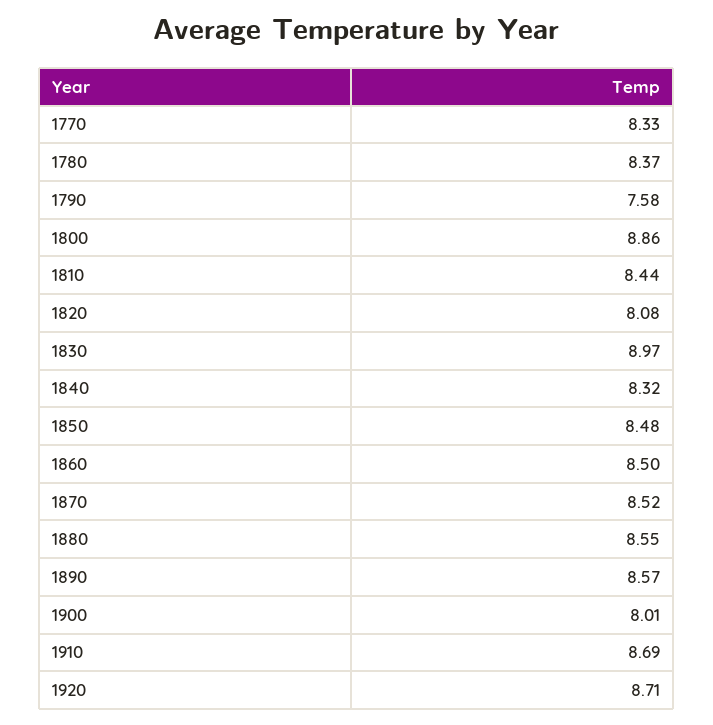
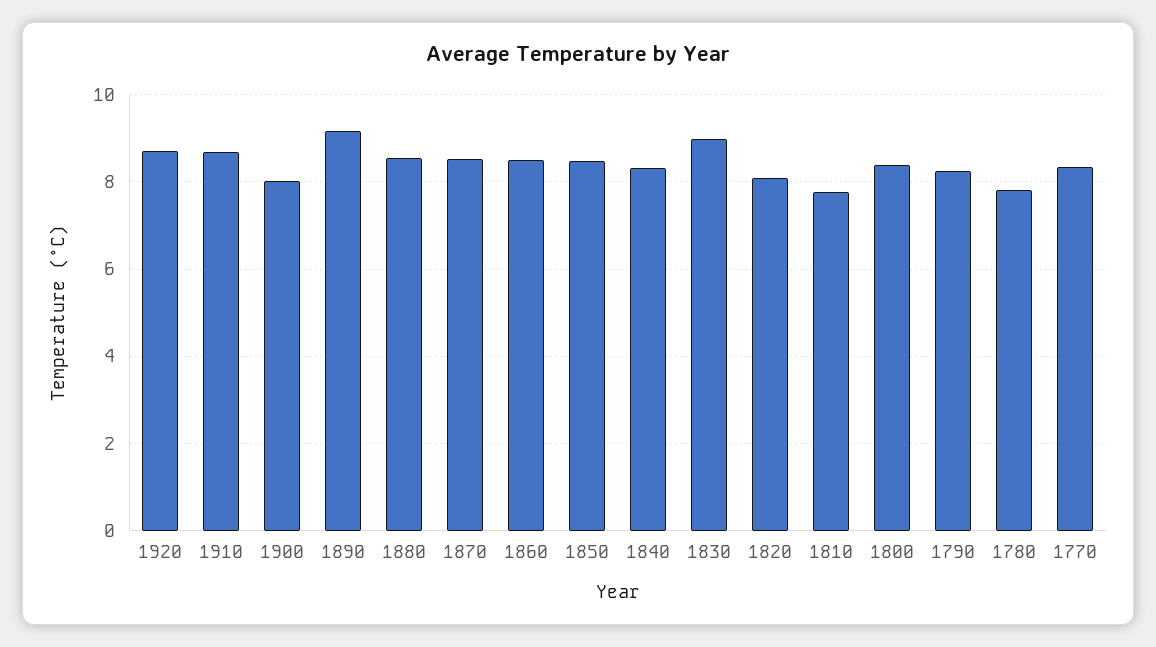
  {
    "1770": 8.33,
-   "1780": 8.37,
+   "1780": 7.8,
-   "1790": 7.58,
+   "1790": 8.2,
-   "1800": 8.86,
+   "1800": 8.4,
-   "1810": 8.44,
+   "1810": 7.8,
    "1820": 8.08,
    "1830": 8.97,
    "1840": 8.32,
    "1850": 8.48,
    "1860": 8.5,
    "1870": 8.52,
    "1880": 8.55,
-   "1890": 8.57,
+   "1890": 9.2,
    "1900": 8.01,
    "1910": 8.69,
    "1920": 8.71
  }

